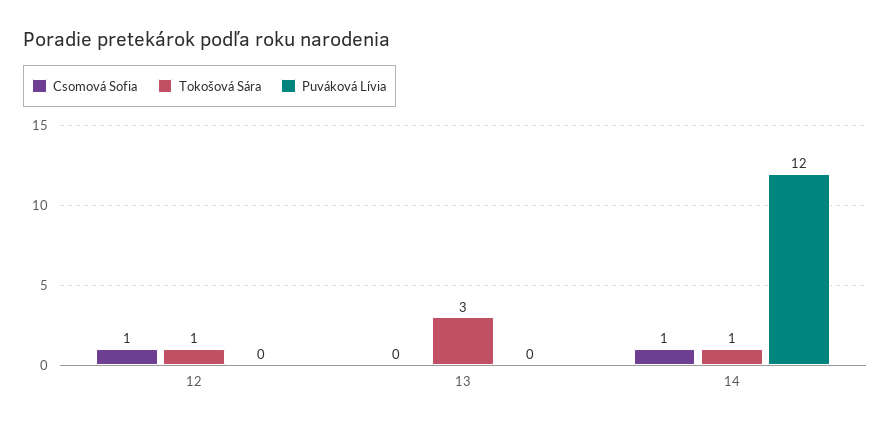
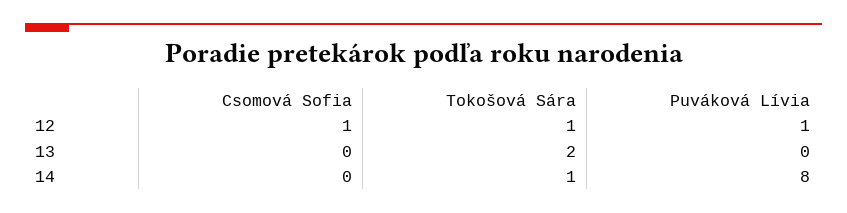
  {
    "Csomová Sofia": {
      "12": 1,
      "13": 0,
-     "14": 1
+     "14": 0
    },
    "Tokošová Sára": {
      "12": 1,
-     "13": 3,
+     "13": 2,
      "14": 1
    },
    "Puváková Lívia": {
-     "12": 0,
+     "12": 1,
      "13": 0,
-     "14": 12
+     "14": 8
    }
  }

